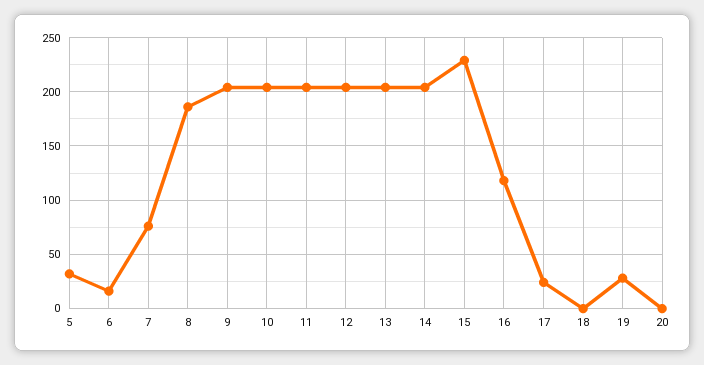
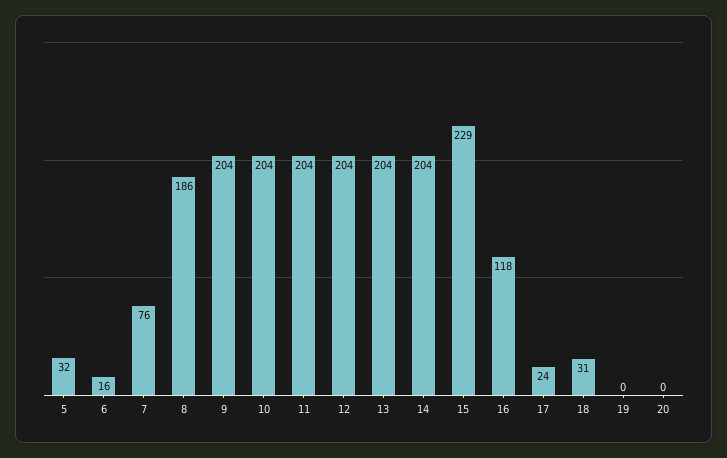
  {
    "5": 32,
    "6": 16,
    "7": 76,
    "8": 186,
    "9": 204,
    "10": 204,
    "11": 204,
    "12": 204,
    "13": 204,
    "14": 204,
    "15": 229,
    "16": 118,
    "17": 24,
-   "18": 0,
+   "18": 31,
-   "19": 30,
+   "19": 0,
    "20": 0
  }

